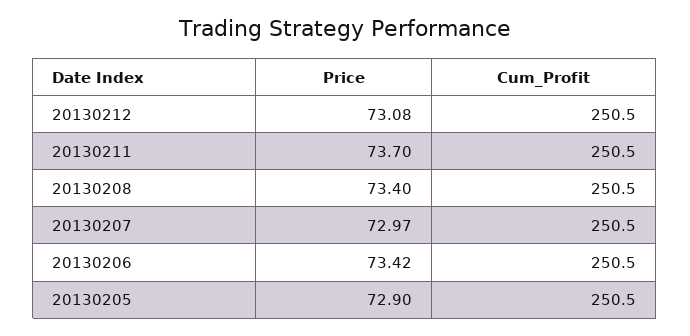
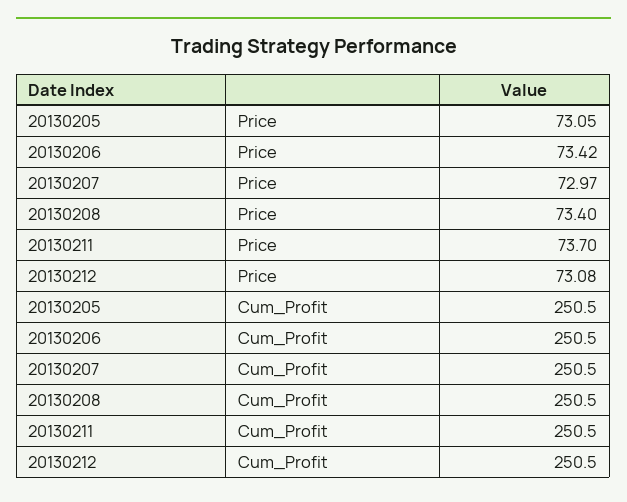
  {
    "Price": {
      "20130212": 73.08,
      "20130211": 73.7,
      "20130208": 73.4,
      "20130207": 72.97,
      "20130206": 73.42,
-     "20130205": 72.9
+     "20130205": 73.05
    },
    "Cum_Profit": {
      "20130212": 250.5,
      "20130211": 250.5,
      "20130208": 250.5,
      "20130207": 250.5,
      "20130206": 250.5,
      "20130205": 250.5
    }
  }

